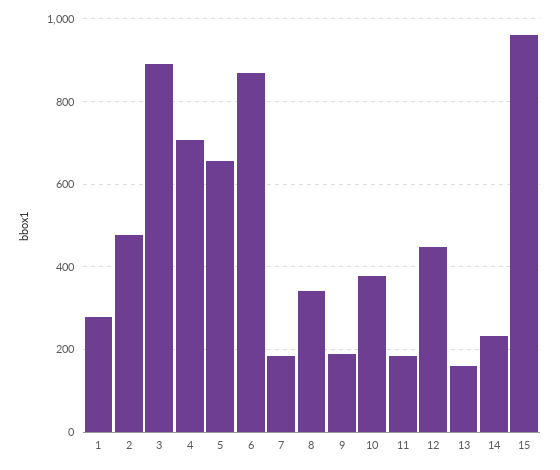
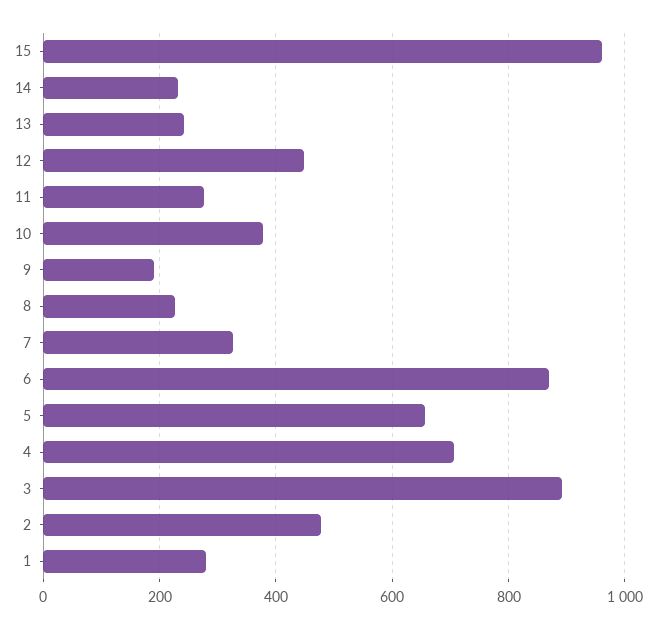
  {
    "1": 280,
    "2": 480,
    "3": 900,
    "4": 700,
    "5": 660,
    "6": 860,
-   "7": 180,
+   "7": 320,
-   "8": 340,
+   "8": 220,
    "9": 200,
    "10": 380,
-   "11": 180,
+   "11": 280,
    "12": 440,
-   "13": 160,
+   "13": 240,
    "14": 240,
    "15": 960
  }

